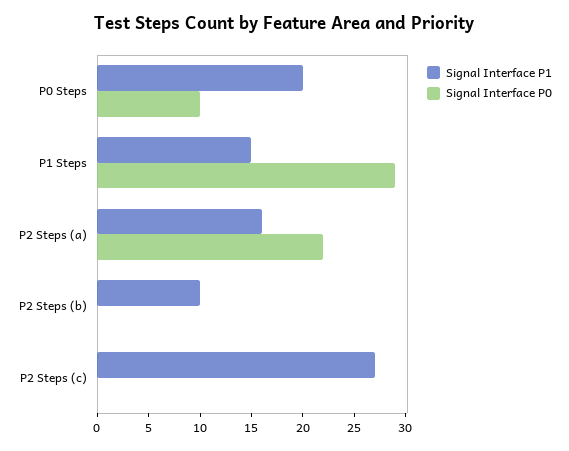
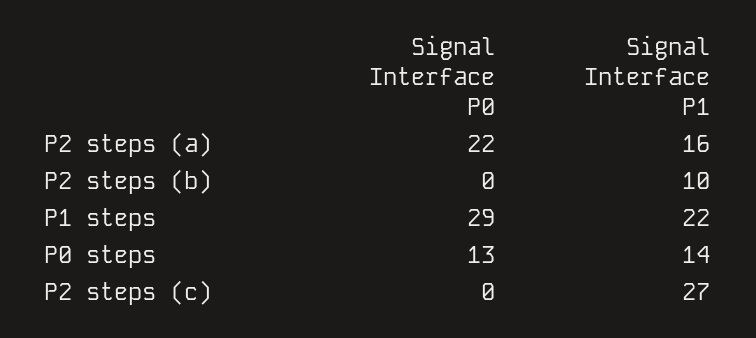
  {
    "Signal Interface P1": {
-     "P0 Steps": 20,
+     "P0 Steps": 14,
-     "P1 Steps": 15,
+     "P1 Steps": 22,
      "P2 Steps (a)": 16,
      "P2 Steps (b)": 10,
      "P2 Steps (c)": 27
    },
    "Signal Interface P0": {
-     "P0 Steps": 10,
+     "P0 Steps": 13,
      "P1 Steps": 29,
      "P2 Steps (a)": 22,
      "P2 Steps (b)": 0,
      "P2 Steps (c)": 0
    }
  }

